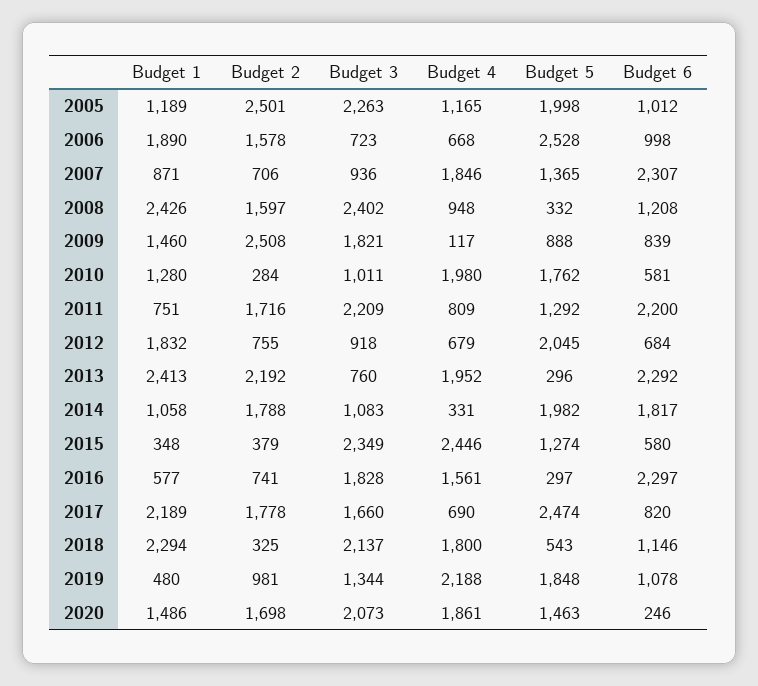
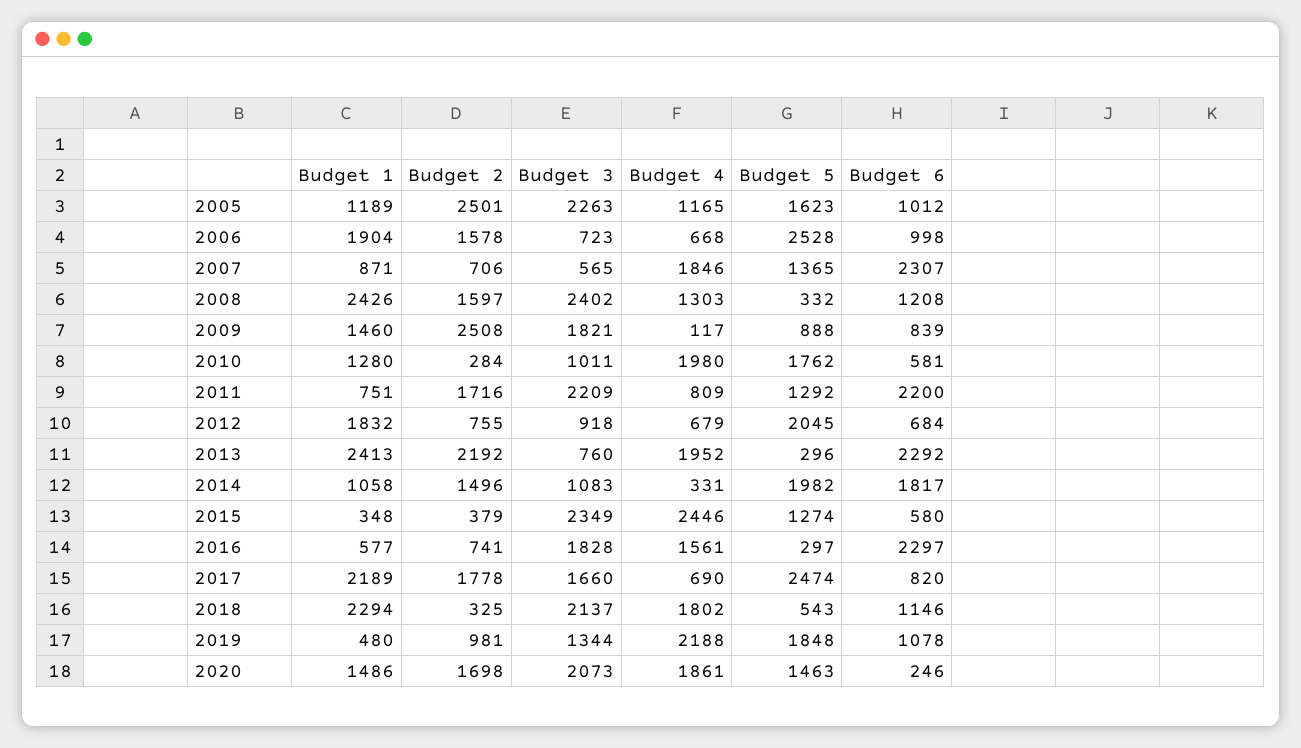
  {
    "Budget 1": {
      "2005": 1189,
-     "2006": 1890,
+     "2006": 1904,
      "2007": 871,
      "2008": 2426,
      "2009": 1460,
      "2010": 1280,
      "2011": 751,
      "2012": 1832,
      "2013": 2413,
      "2014": 1058,
      "2015": 348,
      "2016": 577,
      "2017": 2189,
      "2018": 2294,
      "2019": 480,
      "2020": 1486
    },
    "Budget 2": {
      "2005": 2501,
      "2006": 1578,
      "2007": 706,
      "2008": 1597,
      "2009": 2508,
      "2010": 284,
      "2011": 1716,
      "2012": 755,
      "2013": 2192,
-     "2014": 1788,
+     "2014": 1496,
      "2015": 379,
      "2016": 741,
      "2017": 1778,
      "2018": 325,
      "2019": 981,
      "2020": 1698
    },
    "Budget 3": {
      "2005": 2263,
      "2006": 723,
-     "2007": 936,
+     "2007": 565,
      "2008": 2402,
      "2009": 1821,
      "2010": 1011,
      "2011": 2209,
      "2012": 918,
      "2013": 760,
      "2014": 1083,
      "2015": 2349,
      "2016": 1828,
      "2017": 1660,
      "2018": 2137,
      "2019": 1344,
      "2020": 2073
    },
    "Budget 4": {
      "2005": 1165,
      "2006": 668,
      "2007": 1846,
-     "2008": 948,
+     "2008": 1303,
      "2009": 117,
      "2010": 1980,
      "2011": 809,
      "2012": 679,
      "2013": 1952,
      "2014": 331,
      "2015": 2446,
      "2016": 1561,
      "2017": 690,
-     "2018": 1800,
+     "2018": 1802,
      "2019": 2188,
      "2020": 1861
    },
    "Budget 5": {
-     "2005": 1998,
+     "2005": 1623,
      "2006": 2528,
      "2007": 1365,
      "2008": 332,
      "2009": 888,
      "2010": 1762,
      "2011": 1292,
      "2012": 2045,
      "2013": 296,
      "2014": 1982,
      "2015": 1274,
      "2016": 297,
      "2017": 2474,
      "2018": 543,
      "2019": 1848,
      "2020": 1463
    },
    "Budget 6": {
      "2005": 1012,
      "2006": 998,
      "2007": 2307,
      "2008": 1208,
      "2009": 839,
      "2010": 581,
      "2011": 2200,
      "2012": 684,
      "2013": 2292,
      "2014": 1817,
      "2015": 580,
      "2016": 2297,
      "2017": 820,
      "2018": 1146,
      "2019": 1078,
      "2020": 246
    }
  }

